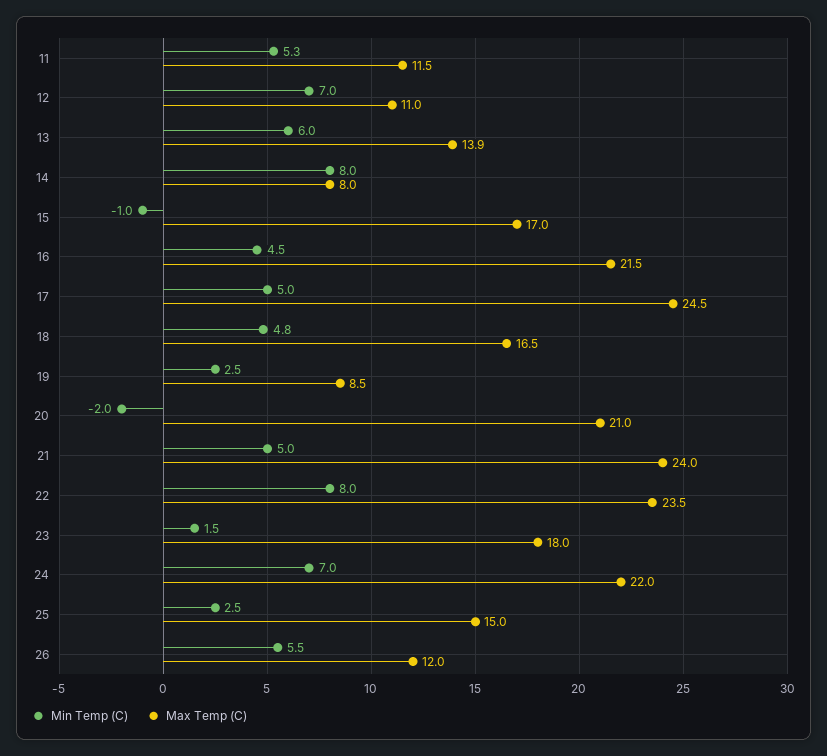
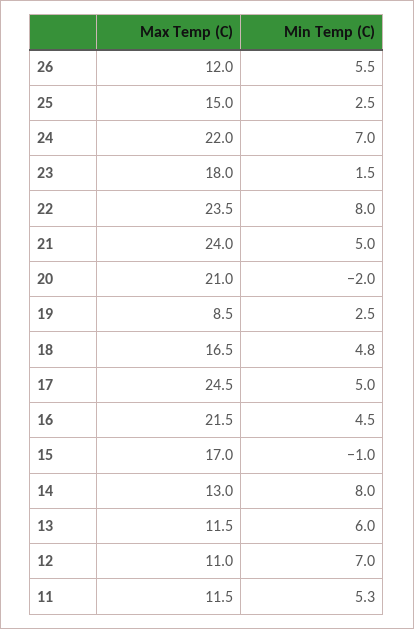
  {
    "Min Temp (C)": {
      "11": 5.3,
      "12": 7,
      "13": 6,
      "14": 8,
      "15": -1,
      "16": 4.5,
      "17": 5,
      "18": 4.8,
      "19": 2.5,
      "20": -2,
      "21": 5,
      "22": 8,
      "23": 1.5,
      "24": 7,
      "25": 2.5,
      "26": 5.5
    },
    "Max Temp (C)": {
      "11": 11.5,
      "12": 11,
-     "13": 13.9,
+     "13": 11.5,
-     "14": 8,
+     "14": 13,
      "15": 17,
      "16": 21.5,
      "17": 24.5,
      "18": 16.5,
      "19": 8.5,
      "20": 21,
      "21": 24,
      "22": 23.5,
      "23": 18,
      "24": 22,
      "25": 15,
      "26": 12
    }
  }

